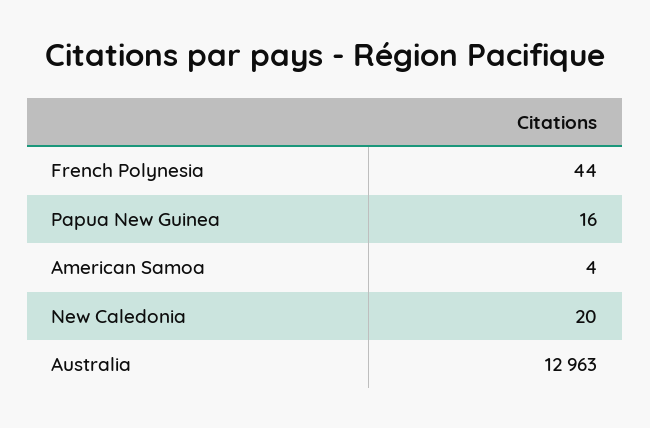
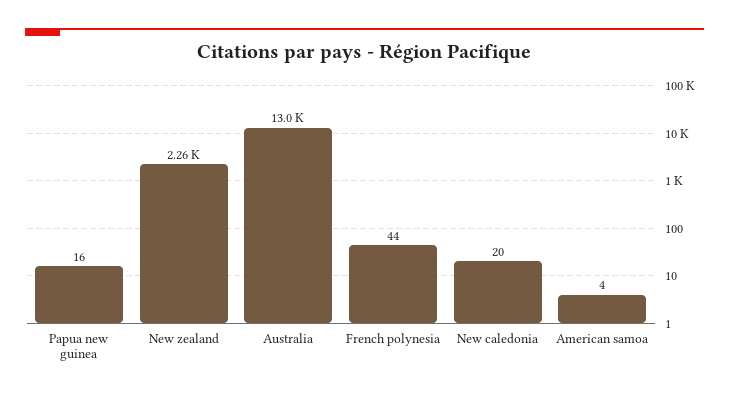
  {
    "French Polynesia": 44,
    "Papua New Guinea": 16,
    "American Samoa": 4,
    "New Caledonia": 20,
-   "Australia": 12963
+   "Australia": 12963,
+   "New zealand": 2260
  }

